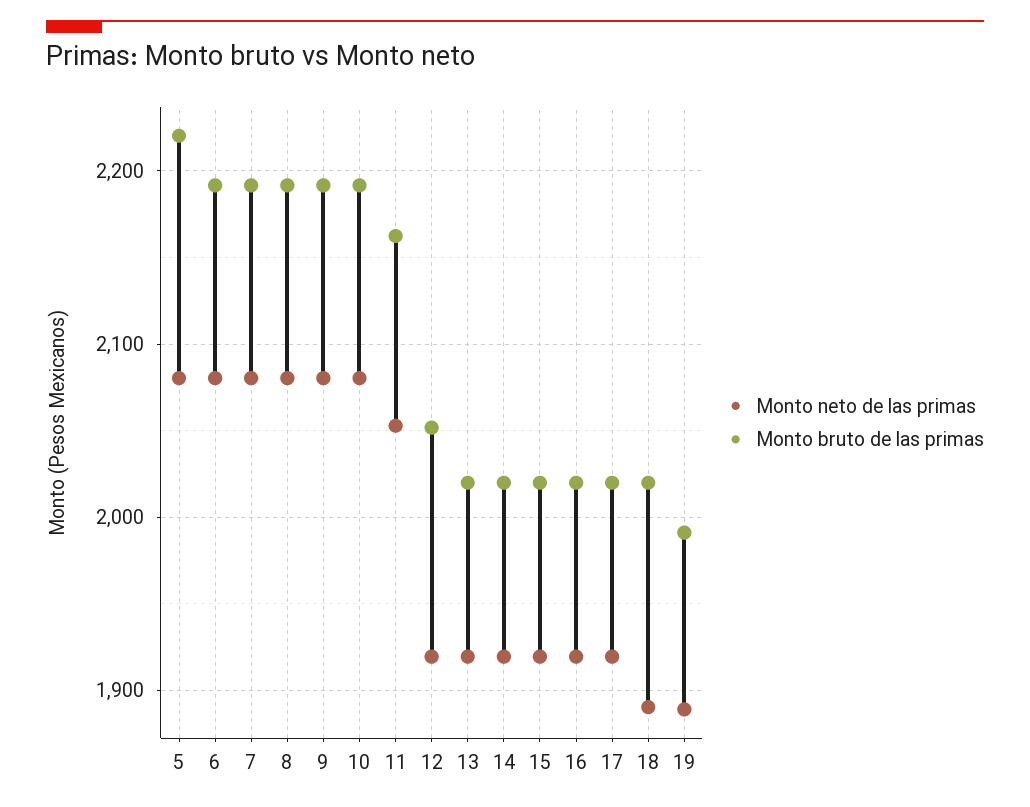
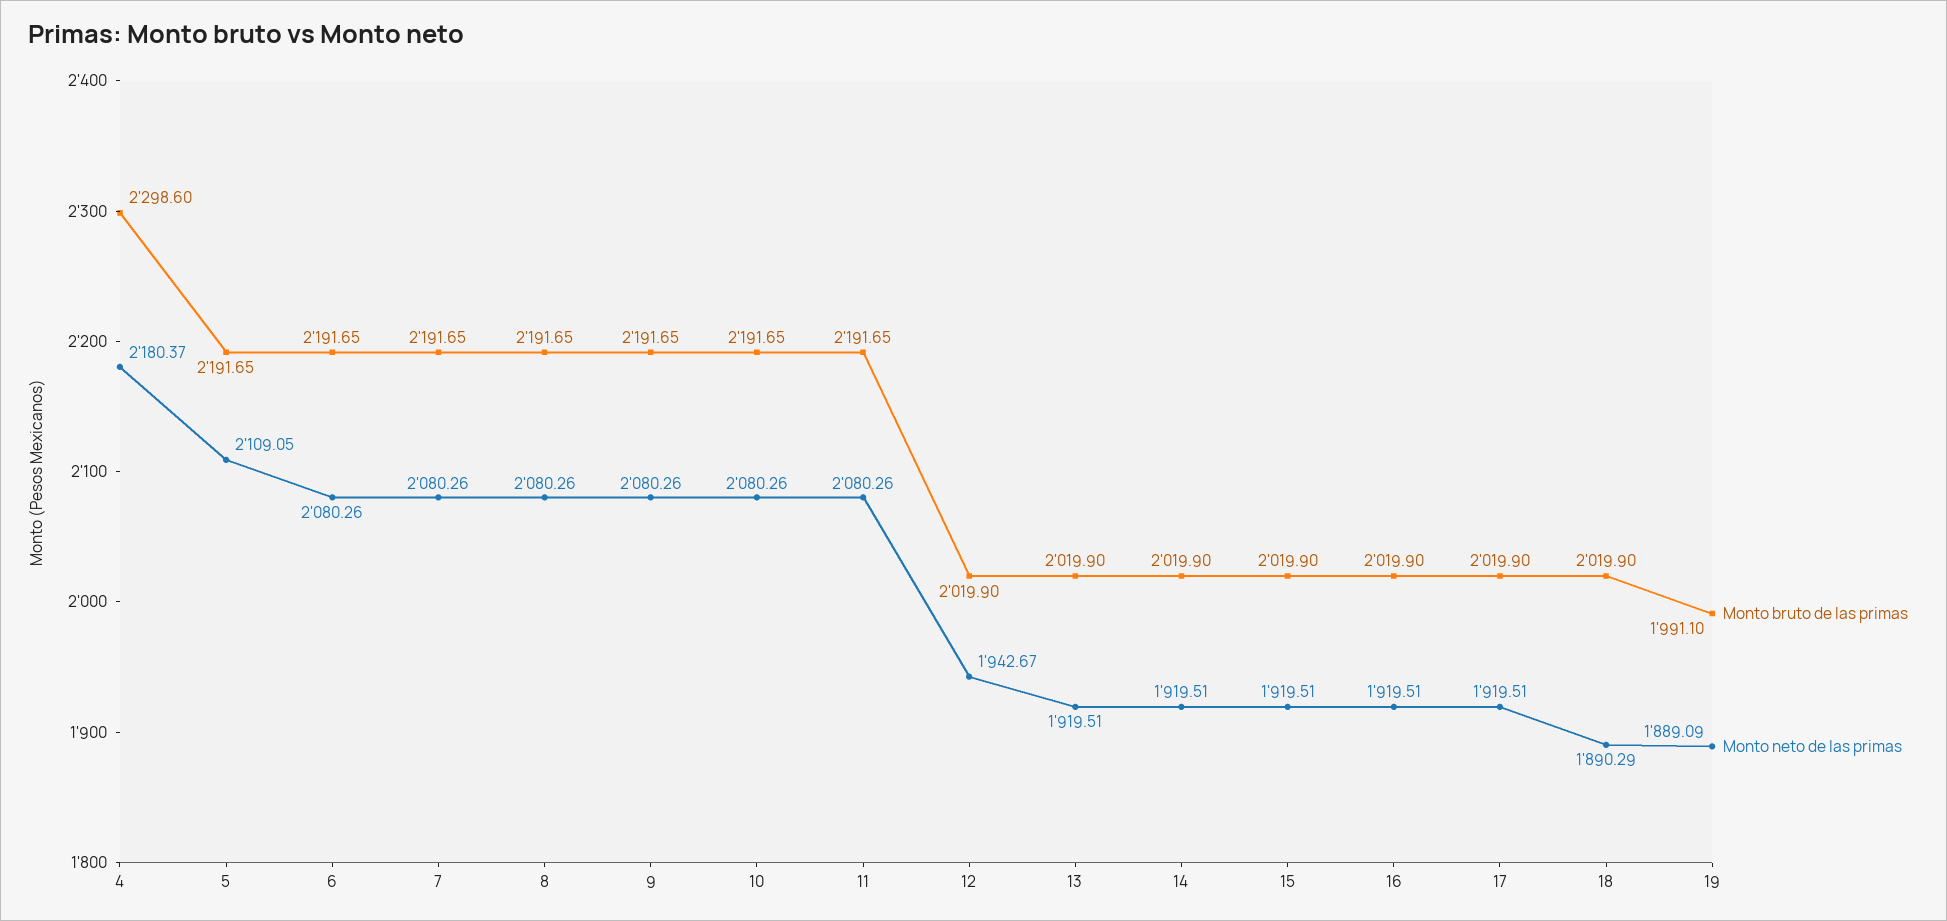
  {
    "Monto neto de las primas": {
-     "5": 2080,
+     "5": 2109.05,
      "6": 2080.26,
      "7": 2080.26,
      "8": 2080.26,
      "9": 2080.26,
      "10": 2080.26,
-     "11": 2050,
+     "11": 2080.26,
-     "12": 1920,
+     "12": 1942.67,
      "13": 1919.51,
      "14": 1919.51,
      "15": 1919.51,
      "16": 1919.51,
      "17": 1919.51,
      "18": 1890.29,
-     "19": 1889.09
+     "19": 1889.09,
+     "4": 2180.37
    },
    "Monto bruto de las primas": {
-     "5": 2220,
+     "5": 2191.65,
      "6": 2191.65,
      "7": 2191.65,
      "8": 2191.65,
      "9": 2191.65,
      "10": 2191.65,
-     "11": 2160,
+     "11": 2191.65,
-     "12": 2050,
+     "12": 2019.9,
      "13": 2019.9,
      "14": 2019.9,
      "15": 2019.9,
      "16": 2019.9,
      "17": 2019.9,
      "18": 2019.9,
-     "19": 1991.1
+     "19": 1991.1,
+     "4": 2298.6
    }
  }

